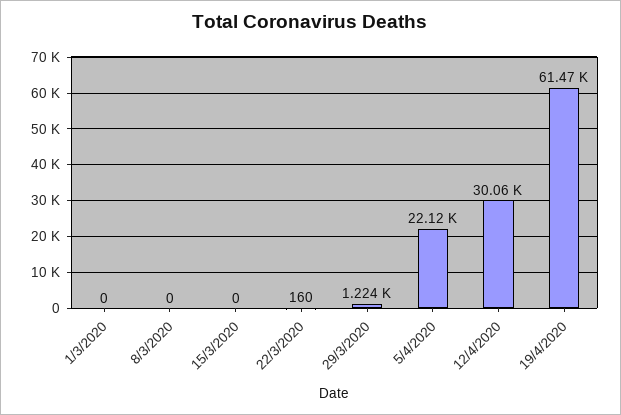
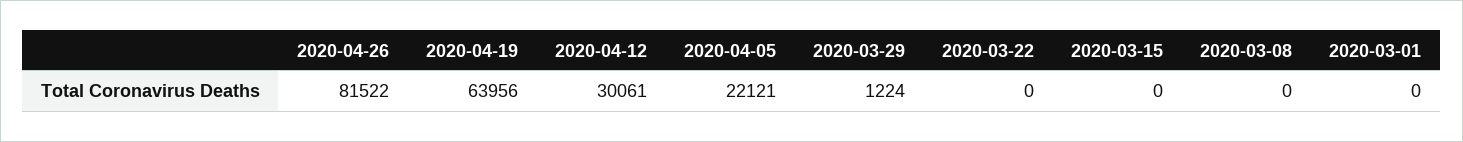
  {
    "1/3/2020": 0,
    "8/3/2020": 0,
    "15/3/2020": 0,
-   "22/3/2020": 160,
+   "22/3/2020": 0,
    "29/3/2020": 1224,
    "5/4/2020": 22121,
    "12/4/2020": 30061,
-   "19/4/2020": 61470
+   "19/4/2020": 63956,
+   "2020-04-26": 81522
  }

